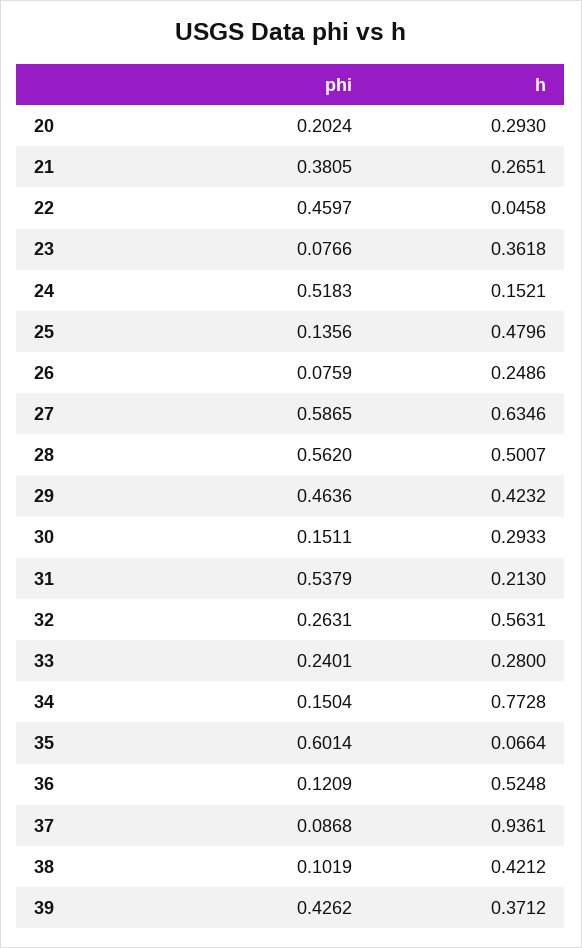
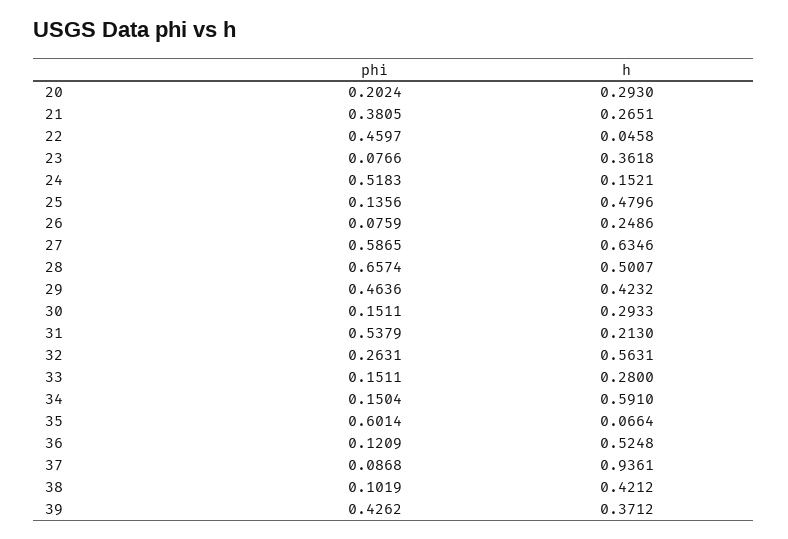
  {
    "phi": {
      "20": 0.2024,
      "21": 0.3805,
      "22": 0.4597,
      "23": 0.0766,
      "24": 0.5183,
      "25": 0.1356,
      "26": 0.0759,
      "27": 0.5865,
-     "28": 0.562,
+     "28": 0.6574,
      "29": 0.4636,
      "30": 0.1511,
      "31": 0.5379,
      "32": 0.2631,
-     "33": 0.2401,
+     "33": 0.1511,
      "34": 0.1504,
      "35": 0.6014,
      "36": 0.1209,
      "37": 0.0868,
      "38": 0.1019,
      "39": 0.4262
    },
    "h": {
      "20": 0.293,
      "21": 0.2651,
      "22": 0.0458,
      "23": 0.3618,
      "24": 0.1521,
      "25": 0.4796,
      "26": 0.2486,
      "27": 0.6346,
      "28": 0.5007,
      "29": 0.4232,
      "30": 0.2933,
      "31": 0.213,
      "32": 0.5631,
      "33": 0.28,
-     "34": 0.7728,
+     "34": 0.591,
      "35": 0.0664,
      "36": 0.5248,
      "37": 0.9361,
      "38": 0.4212,
      "39": 0.3712
    }
  }

